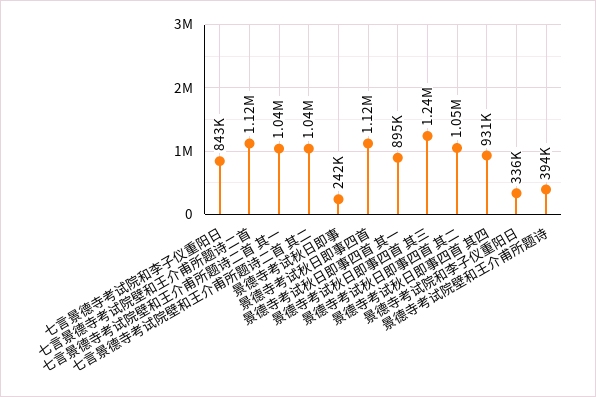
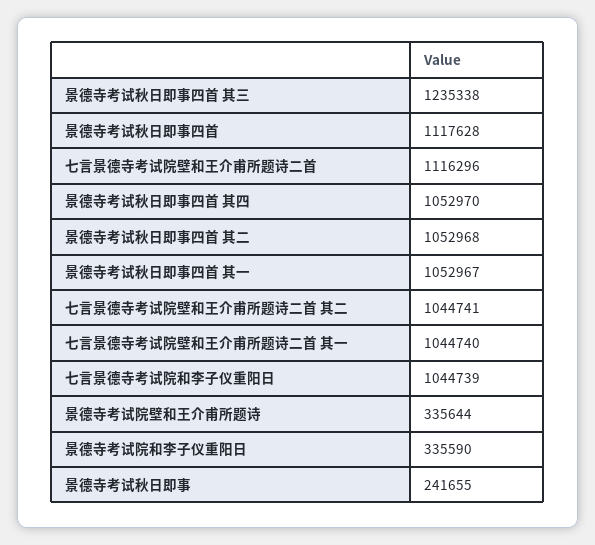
  {
-   "七言景德寺考试院和李子仪重阳日": 843000,
+   "七言景德寺考试院和李子仪重阳日": 1044739,
    "七言景德寺考试院壁和王介甫所题诗二首": 1116296,
    "七言景德寺考试院壁和王介甫所题诗二首 其一": 1044740,
    "七言景德寺考试院壁和王介甫所题诗二首 其二": 1044741,
    "景德寺考试秋日即事": 241655,
    "景德寺考试秋日即事四首": 1117628,
-   "景德寺考试秋日即事四首 其一": 895000,
+   "景德寺考试秋日即事四首 其一": 1052967,
    "景德寺考试秋日即事四首 其三": 1235338,
    "景德寺考试秋日即事四首 其二": 1052968,
-   "景德寺考试秋日即事四首 其四": 931000,
+   "景德寺考试秋日即事四首 其四": 1052970,
    "景德寺考试院和李子仪重阳日": 335590,
-   "景德寺考试院壁和王介甫所题诗": 394000
+   "景德寺考试院壁和王介甫所题诗": 335644
  }

